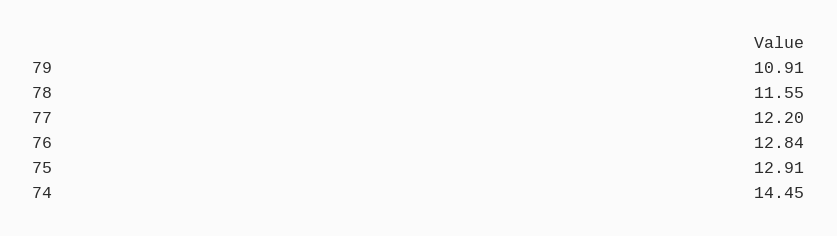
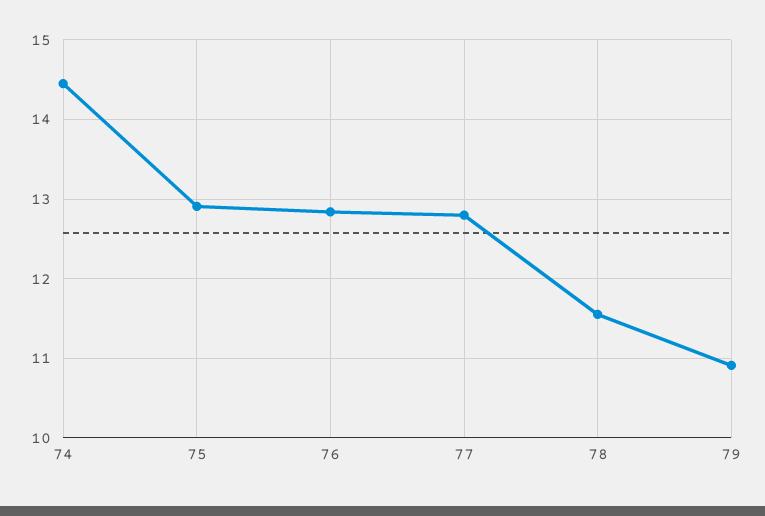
  {
    "79": 10.91,
    "78": 11.55,
-   "77": 12.2,
+   "77": 12.8,
    "76": 12.84,
    "75": 12.91,
    "74": 14.45
  }

